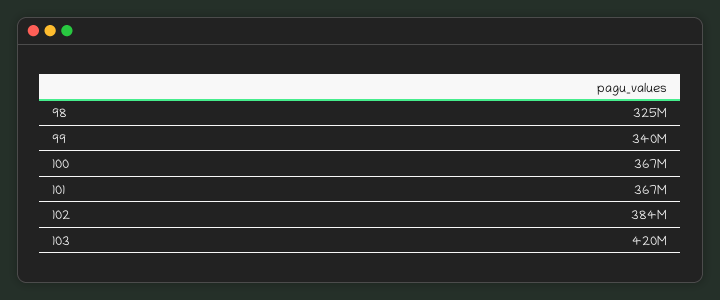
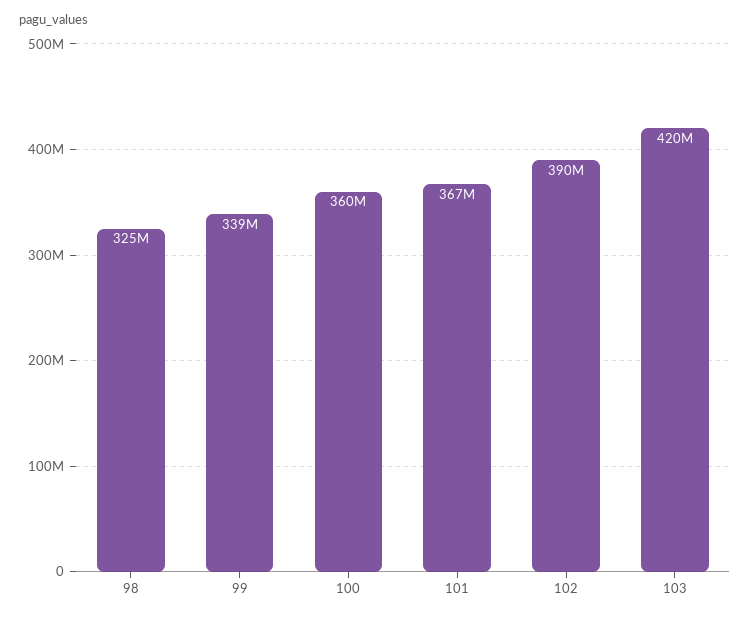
  {
    "98": 325000000,
-   "99": 340000000,
+   "99": 339000000,
-   "100": 367000000,
+   "100": 360000000,
    "101": 367000000,
-   "102": 384000000,
+   "102": 390000000,
    "103": 420000000
  }

